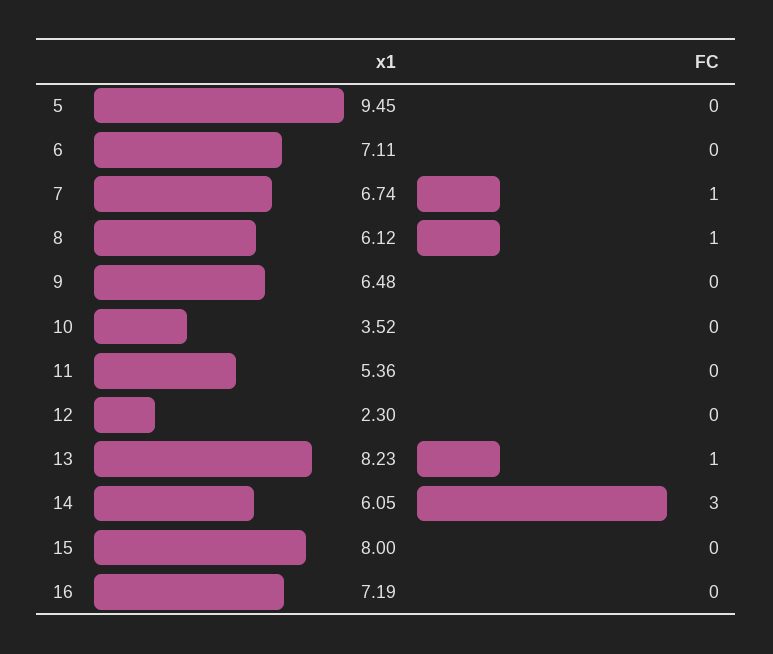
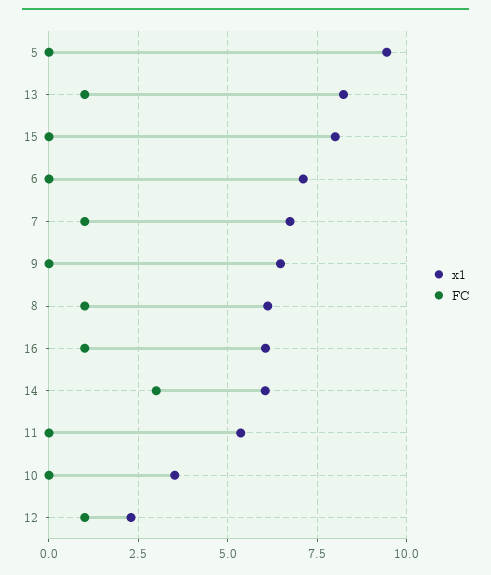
  {
    "x1": {
      "5": 9.45,
      "6": 7.11,
      "7": 6.74,
      "8": 6.12,
      "9": 6.48,
      "10": 3.52,
      "11": 5.36,
      "12": 2.3,
      "13": 8.23,
      "14": 6.05,
      "15": 8,
-     "16": 7.19
+     "16": 6
    },
    "FC": {
      "5": 0,
      "6": 0,
      "7": 1,
      "8": 1,
      "9": 0,
      "10": 0,
      "11": 0,
-     "12": 0,
+     "12": 1,
      "13": 1,
      "14": 3,
      "15": 0,
-     "16": 0
+     "16": 1
    }
  }

